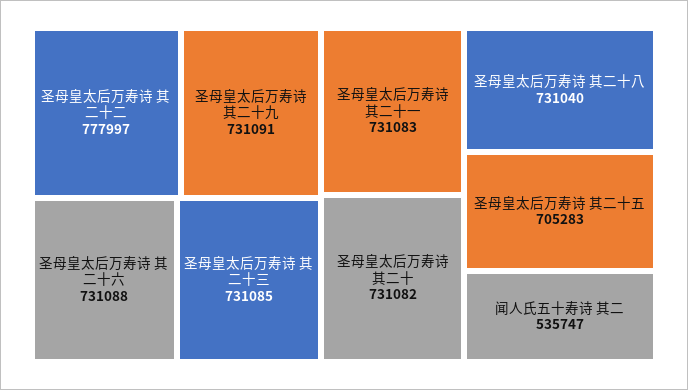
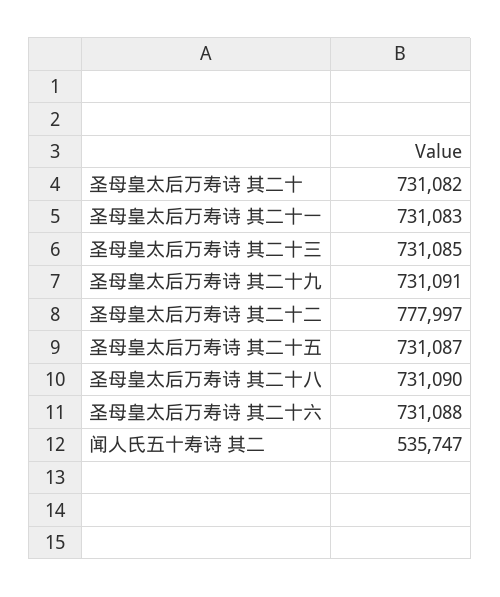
  {
    "圣母皇太后万寿诗 其二十二": 777997,
    "圣母皇太后万寿诗 其二十九": 731091,
    "圣母皇太后万寿诗 其二十六": 731088,
    "圣母皇太后万寿诗 其二十三": 731085,
    "圣母皇太后万寿诗 其二十一": 731083,
    "圣母皇太后万寿诗 其二十": 731082,
-   "圣母皇太后万寿诗 其二十八": 731040,
+   "圣母皇太后万寿诗 其二十八": 731090,
-   "圣母皇太后万寿诗 其二十五": 705283,
+   "圣母皇太后万寿诗 其二十五": 731087,
    "闻人氏五十寿诗 其二": 535747
  }

